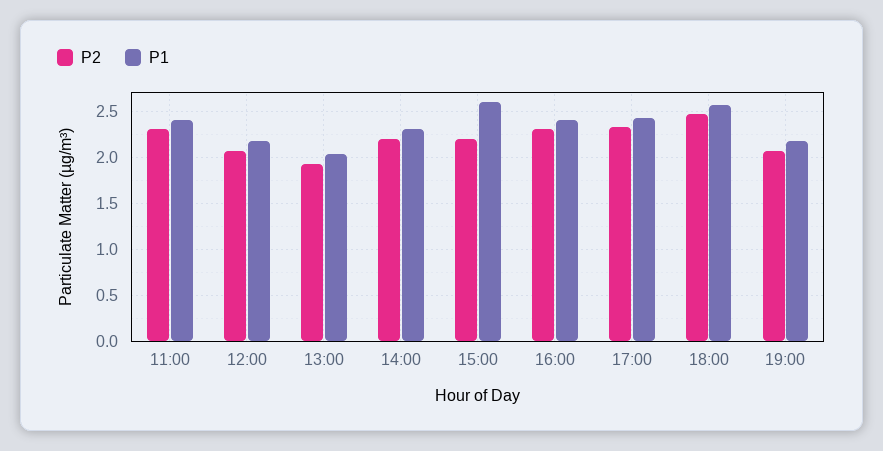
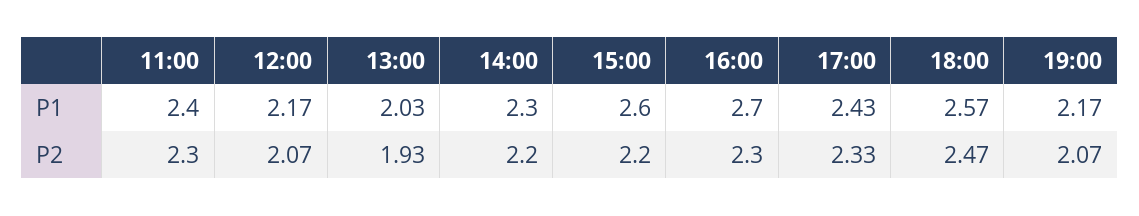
  {
    "P2": {
      "11:00": 2.3,
      "12:00": 2.07,
      "13:00": 1.93,
      "14:00": 2.2,
      "15:00": 2.2,
      "16:00": 2.3,
      "17:00": 2.33,
      "18:00": 2.47,
      "19:00": 2.07
    },
    "P1": {
      "11:00": 2.4,
      "12:00": 2.17,
      "13:00": 2.03,
      "14:00": 2.3,
      "15:00": 2.6,
-     "16:00": 2.4,
+     "16:00": 2.7,
      "17:00": 2.43,
      "18:00": 2.57,
      "19:00": 2.17
    }
  }

